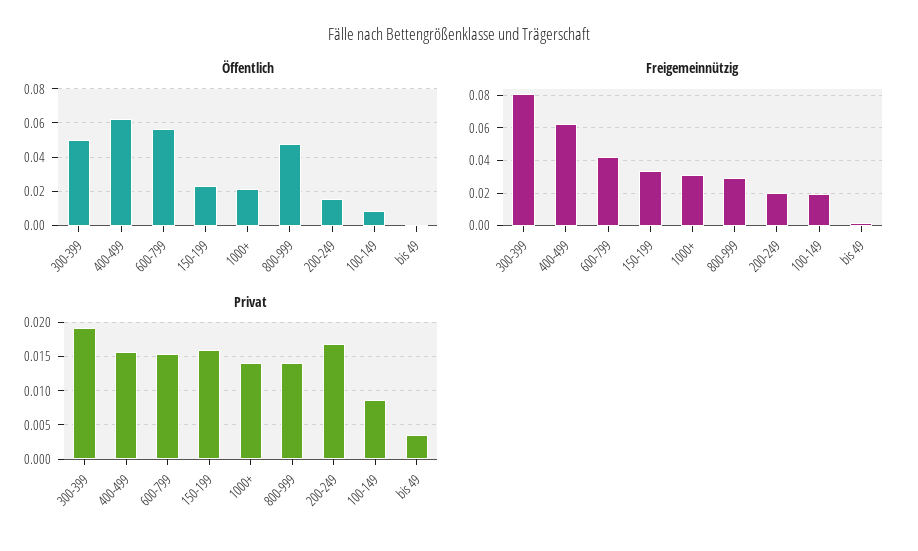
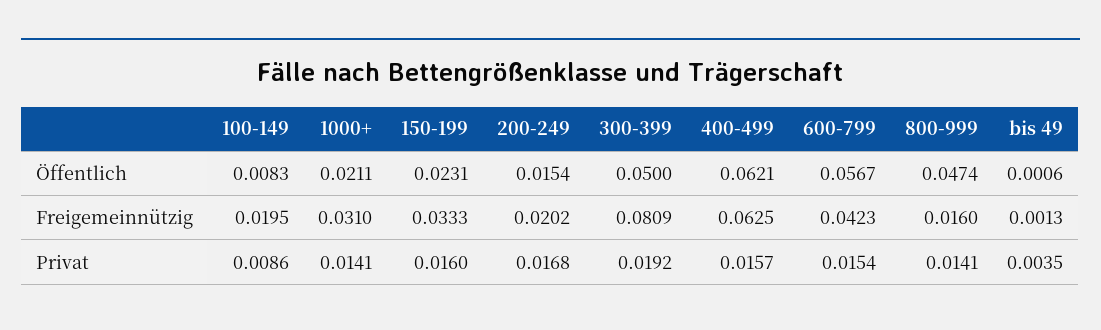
  {
    "Öffentlich": {
      "300-399": 0.05,
      "400-499": 0.0621,
      "600-799": 0.0567,
      "150-199": 0.0231,
      "1000+": 0.0211,
      "800-999": 0.0474,
      "200-249": 0.0154,
      "100-149": 0.0083,
      "bis 49": 0.0006
    },
    "Freigemeinnützig": {
      "300-399": 0.0809,
      "400-499": 0.0625,
      "600-799": 0.0423,
      "150-199": 0.0333,
      "1000+": 0.031,
-     "800-999": 0.03,
+     "800-999": 0.016,
      "200-249": 0.0202,
      "100-149": 0.0195,
      "bis 49": 0.0013
    },
    "Privat": {
      "300-399": 0.0192,
      "400-499": 0.0157,
      "600-799": 0.0154,
      "150-199": 0.016,
      "1000+": 0.0141,
      "800-999": 0.0141,
      "200-249": 0.0168,
      "100-149": 0.0086,
      "bis 49": 0.0035
    }
  }

